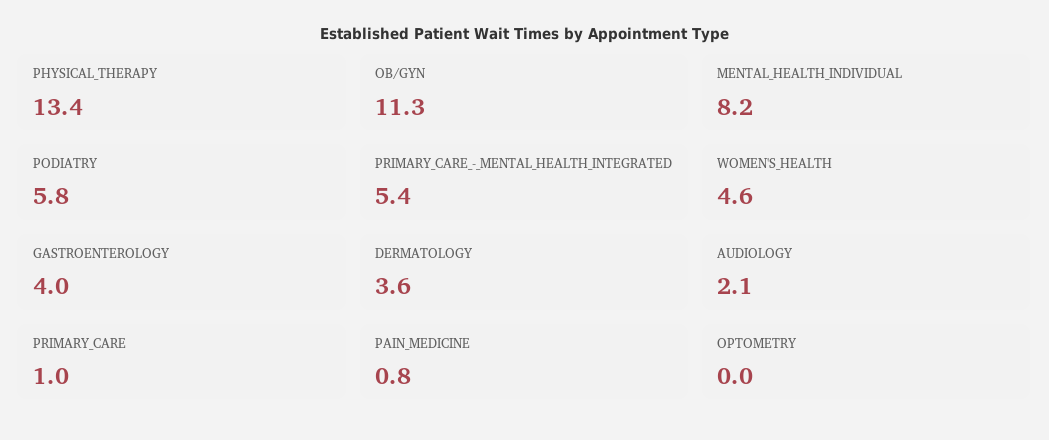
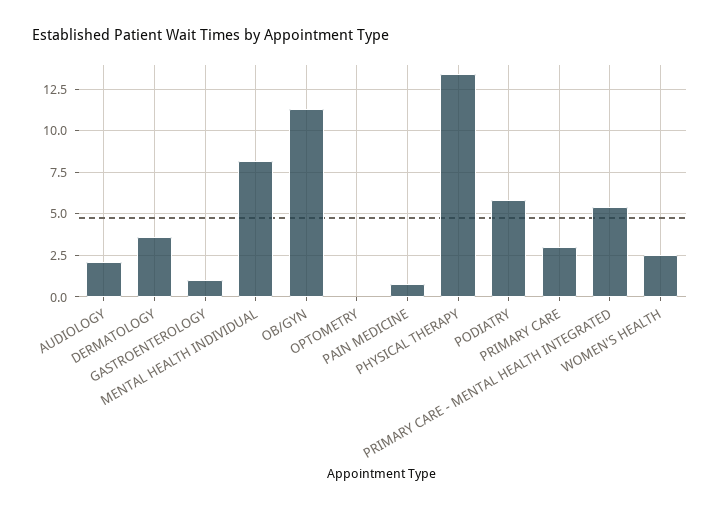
  {
    "PHYSICAL_THERAPY": 13.4,
    "OB/GYN": 11.3,
    "MENTAL_HEALTH_INDIVIDUAL": 8.2,
    "PODIATRY": 5.8,
    "PRIMARY_CARE_-_MENTAL_HEALTH_INTEGRATED": 5.4,
-   "WOMEN'S_HEALTH": 4.6,
+   "WOMEN'S_HEALTH": 2.5,
-   "GASTROENTEROLOGY": 4,
+   "GASTROENTEROLOGY": 1,
    "DERMATOLOGY": 3.6,
    "AUDIOLOGY": 2.1,
-   "PRIMARY_CARE": 1,
+   "PRIMARY_CARE": 3,
    "PAIN_MEDICINE": 0.8,
    "OPTOMETRY": 0
  }

